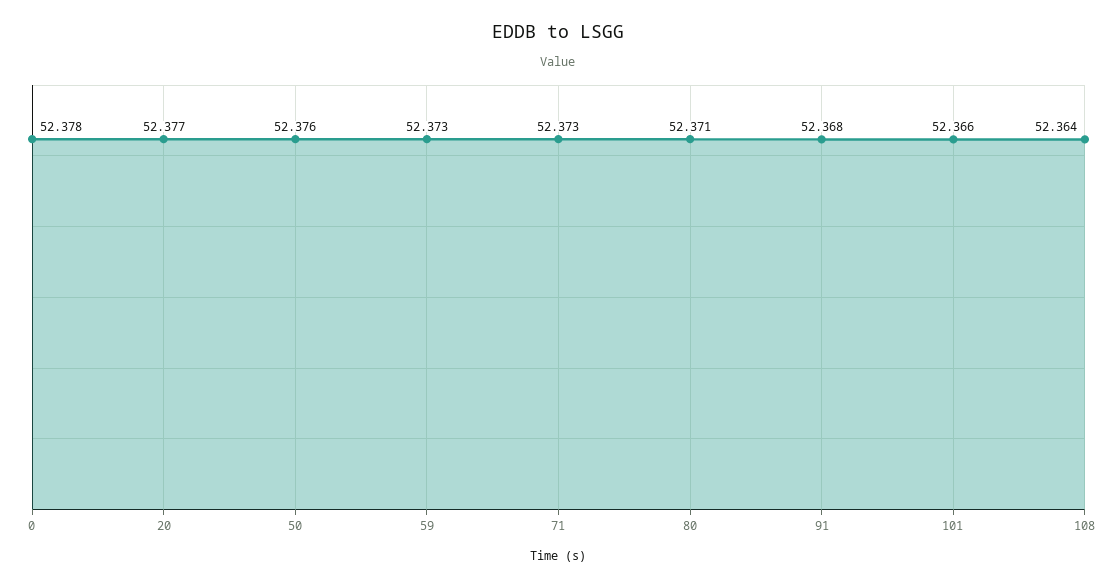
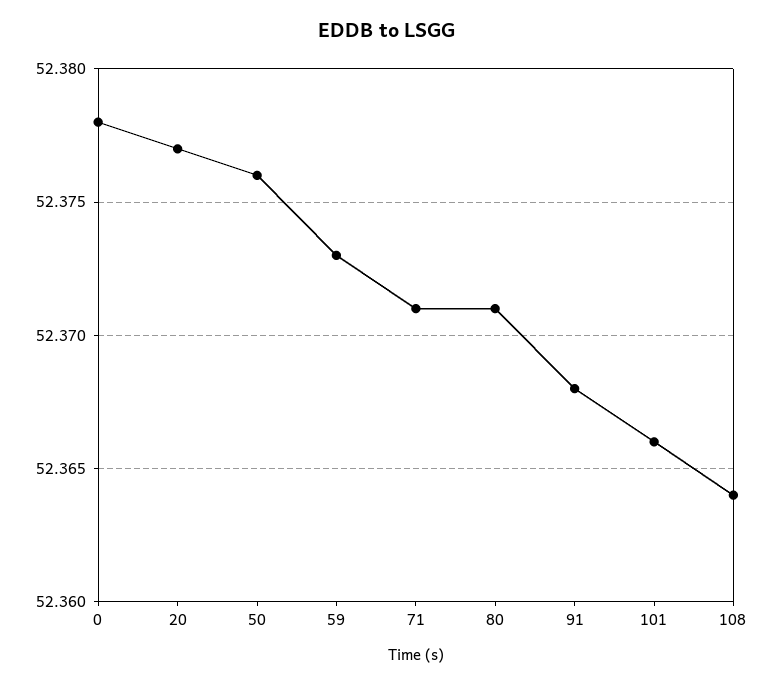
  {
    "0": 52.378,
    "20": 52.377,
    "50": 52.376,
    "59": 52.373,
-   "71": 52.373,
+   "71": 52.371,
    "80": 52.371,
    "91": 52.368,
    "101": 52.366,
    "108": 52.364
  }

